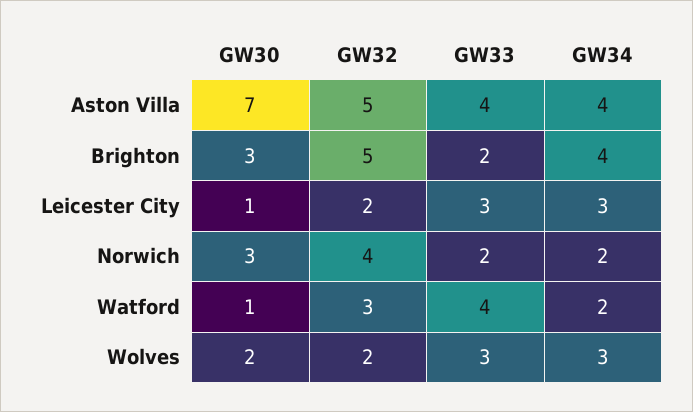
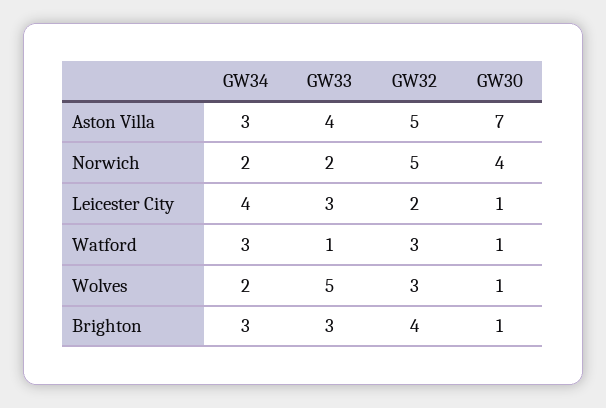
  {
    "GW30": {
      "Aston Villa": 7,
-     "Brighton": 3,
+     "Brighton": 1,
      "Leicester City": 1,
-     "Norwich": 3,
+     "Norwich": 4,
      "Watford": 1,
-     "Wolves": 2
+     "Wolves": 1
    },
    "GW32": {
      "Aston Villa": 5,
-     "Brighton": 5,
+     "Brighton": 4,
      "Leicester City": 2,
-     "Norwich": 4,
+     "Norwich": 5,
      "Watford": 3,
-     "Wolves": 2
+     "Wolves": 3
    },
    "GW33": {
      "Aston Villa": 4,
-     "Brighton": 2,
+     "Brighton": 3,
      "Leicester City": 3,
      "Norwich": 2,
-     "Watford": 4,
+     "Watford": 1,
-     "Wolves": 3
+     "Wolves": 5
    },
    "GW34": {
-     "Aston Villa": 4,
+     "Aston Villa": 3,
-     "Brighton": 4,
+     "Brighton": 3,
-     "Leicester City": 3,
+     "Leicester City": 4,
      "Norwich": 2,
-     "Watford": 2,
+     "Watford": 3,
-     "Wolves": 3
+     "Wolves": 2
    }
  }

